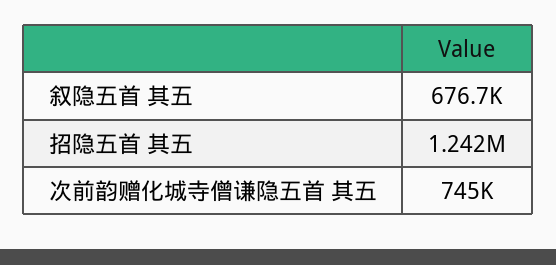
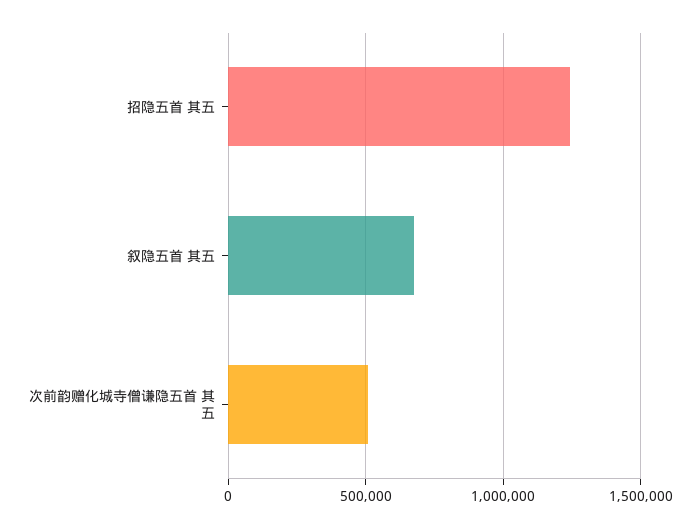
  {
    "叙隐五首 其五": 676700,
    "招隐五首 其五": 1242000,
-   "次前韵赠化城寺僧谦隐五首 其五": 745000
+   "次前韵赠化城寺僧谦隐五首 其五": 500000
  }

